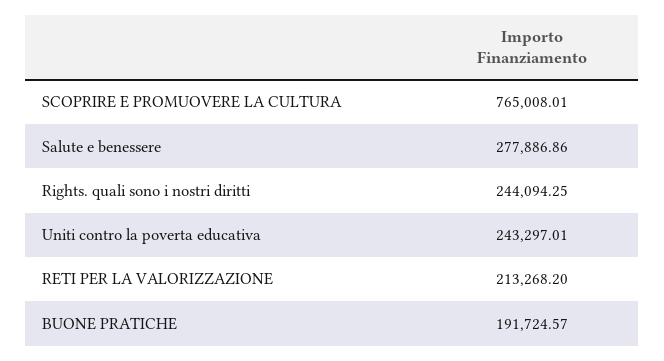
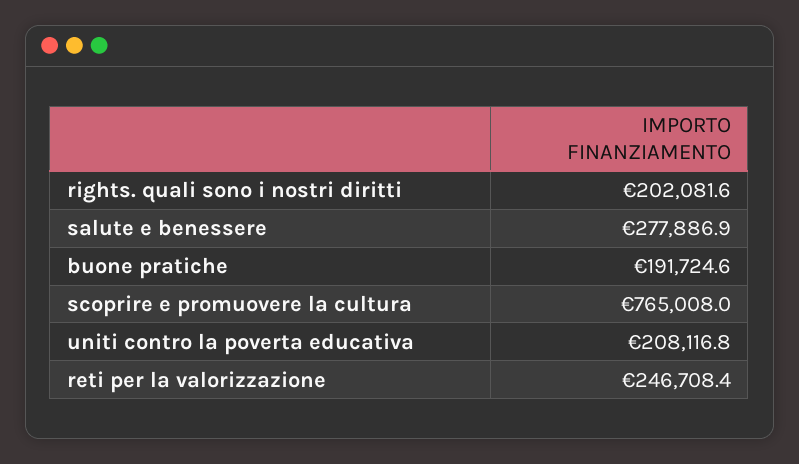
  {
    "SCOPRIRE E PROMUOVERE LA CULTURA": 765008.01,
    "Salute e benessere": 277886.86,
-   "Rights. quali sono i nostri diritti": 244094.25,
+   "Rights. quali sono i nostri diritti": 202081.6,
-   "Uniti contro la poverta educativa": 243297.01,
+   "Uniti contro la poverta educativa": 208116.8,
-   "RETI PER LA VALORIZZAZIONE": 213268.2,
+   "RETI PER LA VALORIZZAZIONE": 246708.4,
    "BUONE PRATICHE": 191724.57
  }

